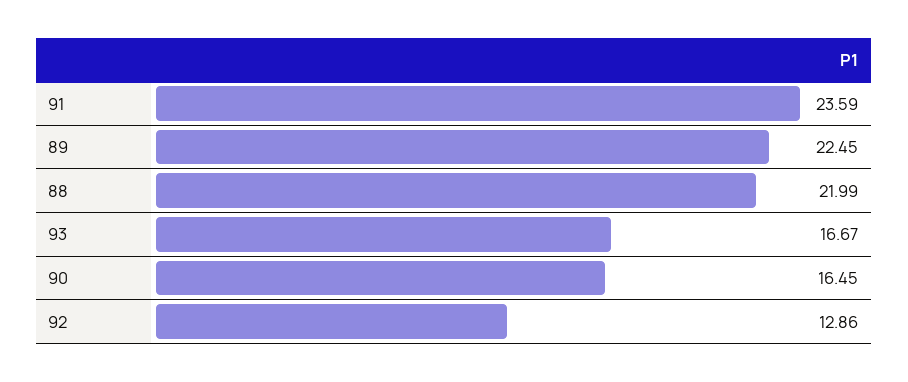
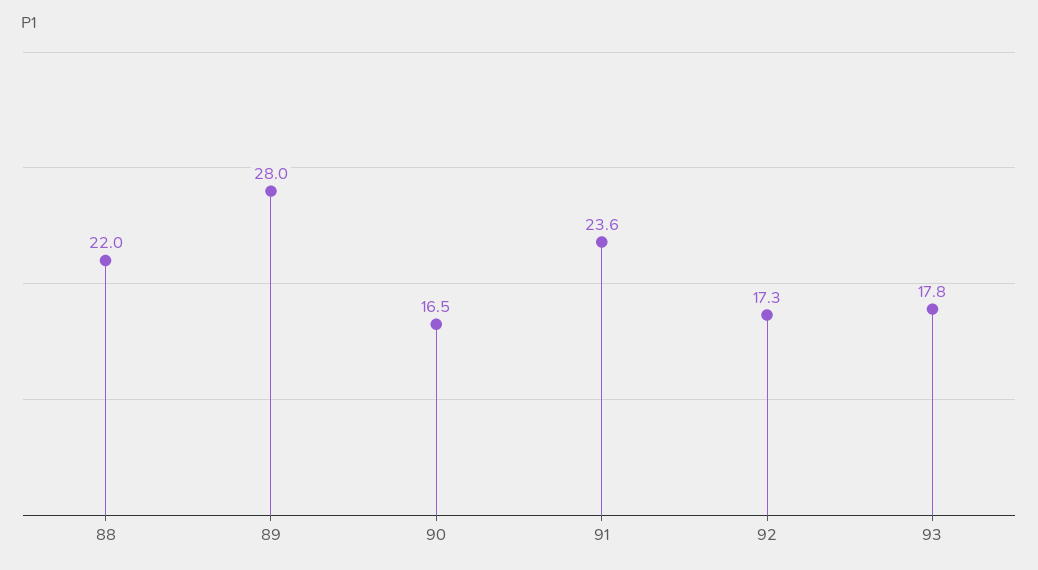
  {
    "91": 23.59,
-   "89": 22.45,
+   "89": 28,
    "88": 21.99,
-   "93": 16.67,
+   "93": 17.8,
    "90": 16.45,
-   "92": 12.86
+   "92": 17.3
  }

